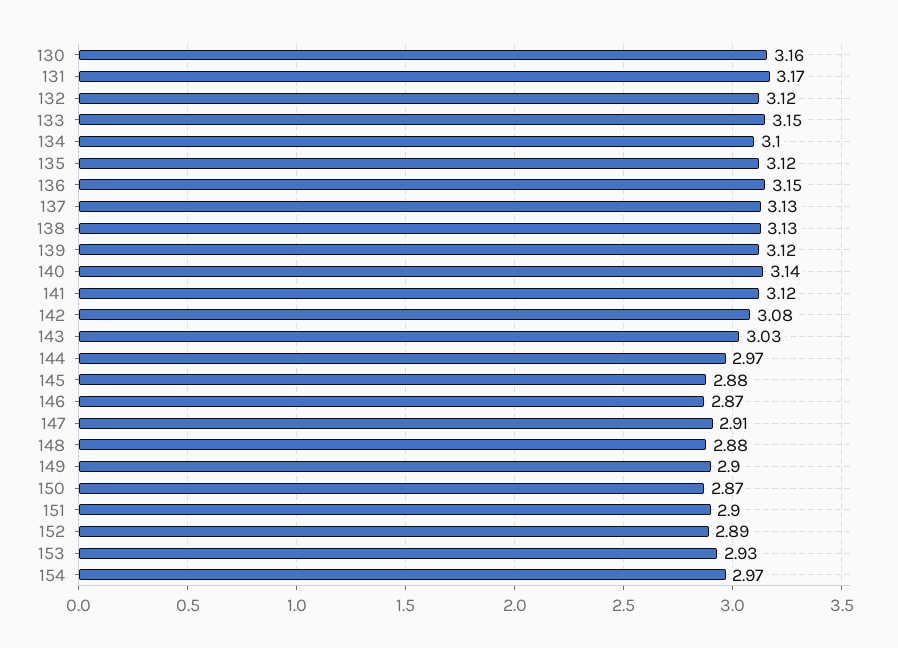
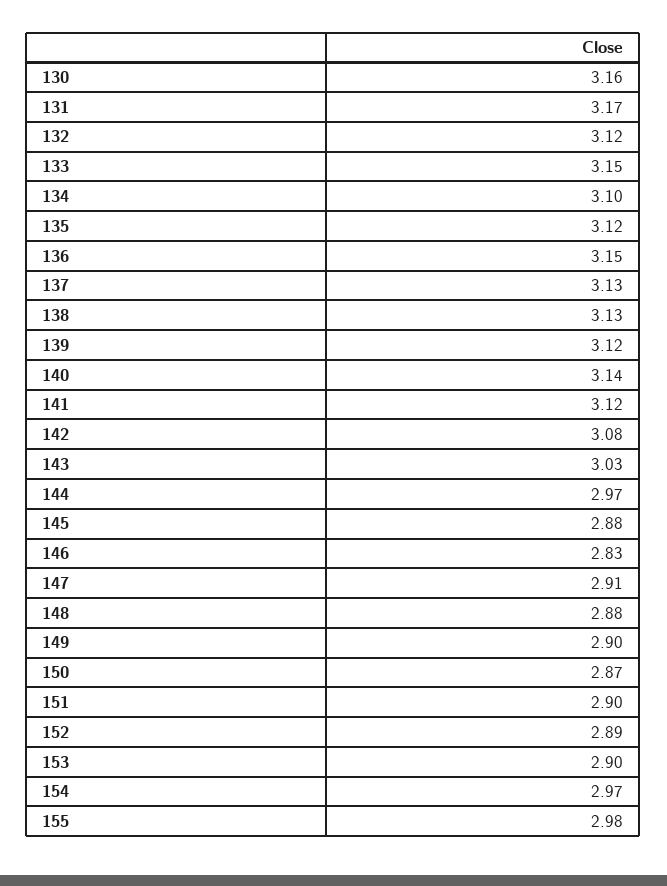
  {
    "130": 3.16,
    "131": 3.17,
    "132": 3.12,
    "133": 3.15,
    "134": 3.1,
    "135": 3.12,
    "136": 3.15,
    "137": 3.13,
    "138": 3.13,
    "139": 3.12,
    "140": 3.14,
    "141": 3.12,
    "142": 3.08,
    "143": 3.03,
    "144": 2.97,
    "145": 2.88,
-   "146": 2.87,
+   "146": 2.83,
    "147": 2.91,
    "148": 2.88,
    "149": 2.9,
    "150": 2.87,
    "151": 2.9,
    "152": 2.89,
-   "153": 2.93,
+   "153": 2.9,
-   "154": 2.97
+   "154": 2.97,
+   "155": 2.98
  }

